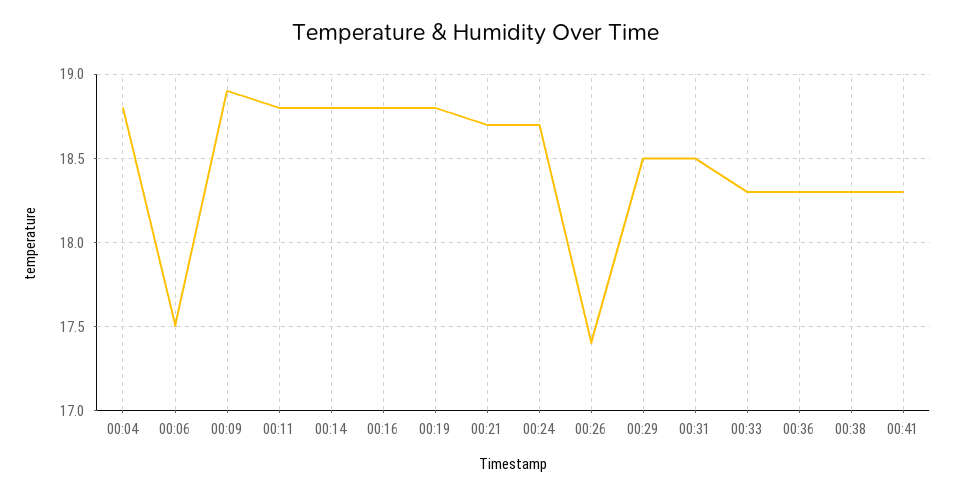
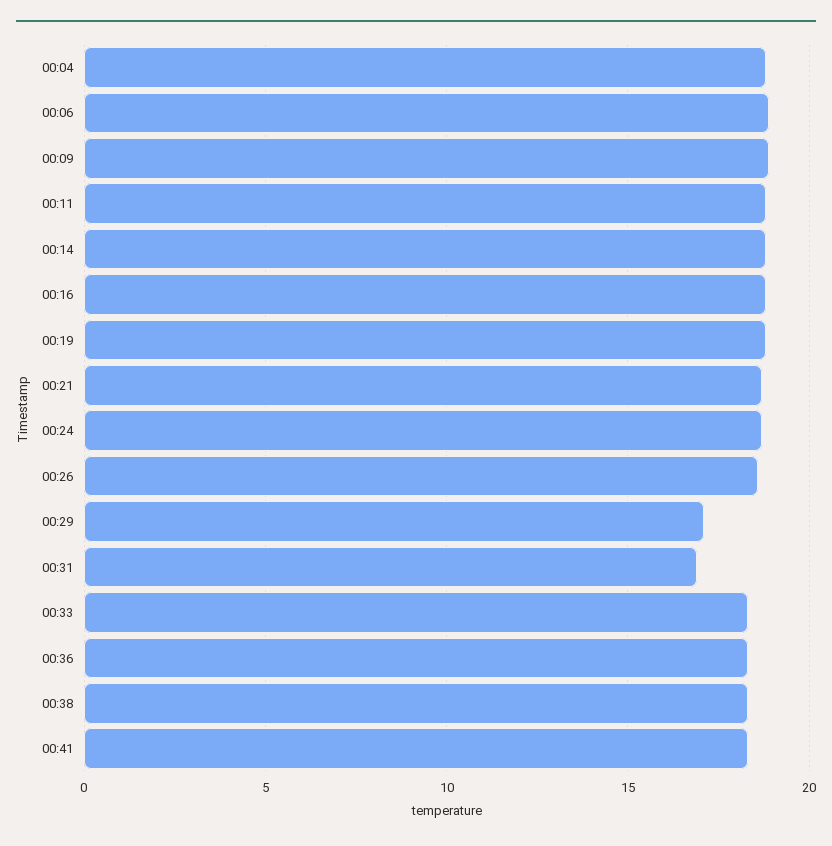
  {
    "00:04": 18.8,
-   "00:06": 17.5,
+   "00:06": 19,
    "00:09": 18.9,
    "00:11": 18.8,
    "00:14": 18.8,
    "00:16": 18.8,
    "00:19": 18.8,
    "00:21": 18.7,
    "00:24": 18.7,
-   "00:26": 17.4,
+   "00:26": 18.5,
-   "00:29": 18.5,
+   "00:29": 17,
-   "00:31": 18.5,
+   "00:31": 17,
    "00:33": 18.3,
    "00:36": 18.3,
    "00:38": 18.3,
    "00:41": 18.3
  }

